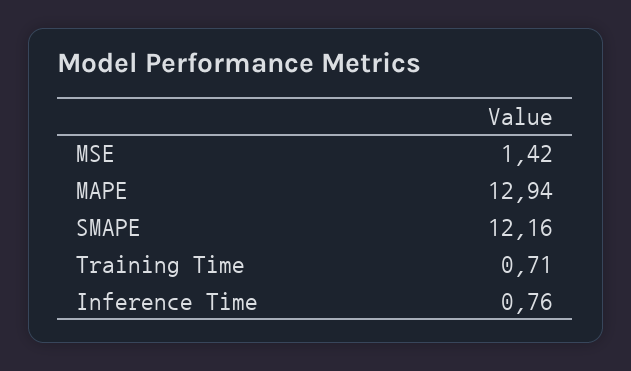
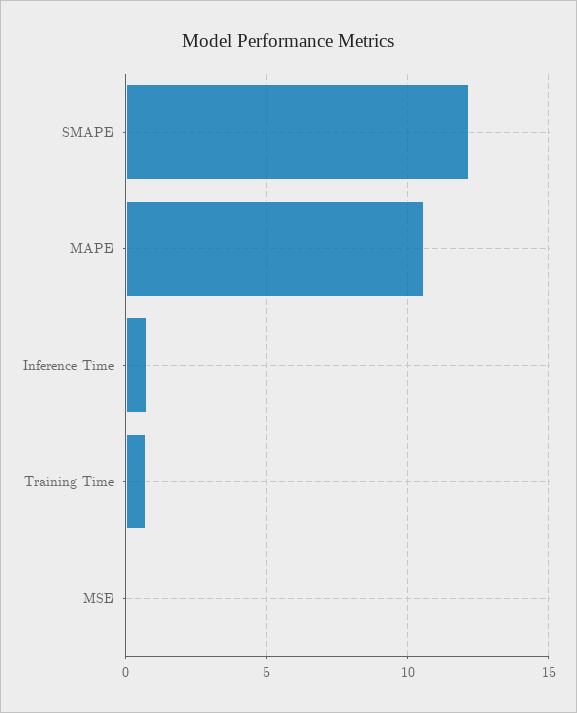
  {
-   "MSE": 1.42,
+   "MSE": 0,
-   "MAPE": 12.94,
+   "MAPE": 10.5,
    "SMAPE": 12.16,
    "Training Time": 0.71,
    "Inference Time": 0.76
  }

